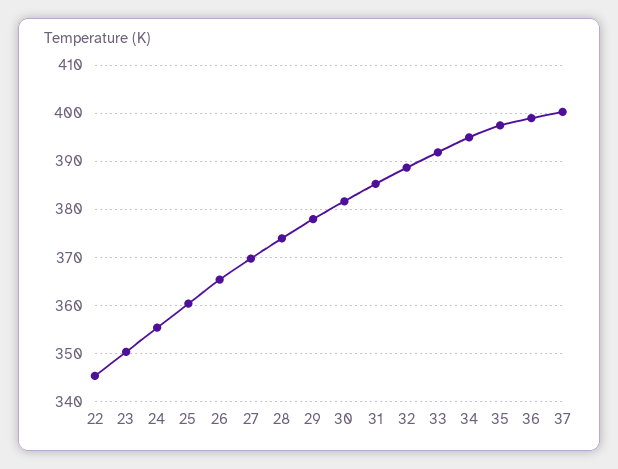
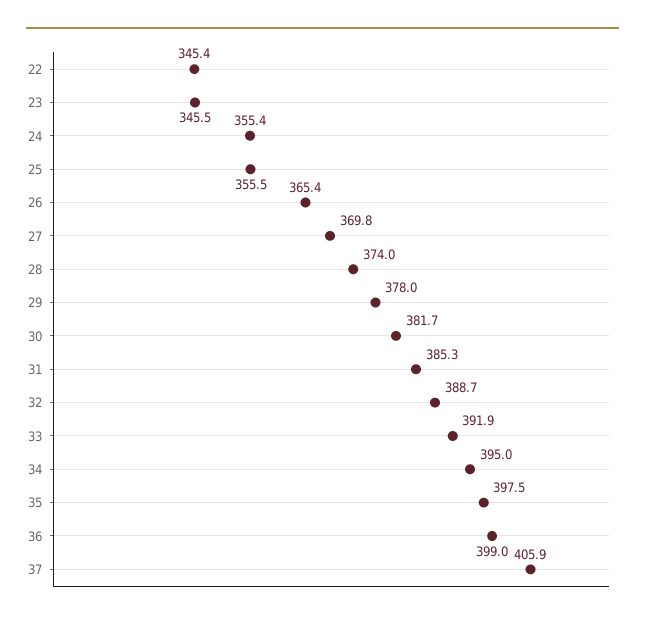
  {
    "22": 345.4,
-   "23": 350,
+   "23": 345.5,
    "24": 355.4,
-   "25": 360,
+   "25": 355.5,
    "26": 365.4,
    "27": 369.8,
    "28": 374,
    "29": 378,
    "30": 381.7,
    "31": 385.3,
    "32": 388.7,
    "33": 391.9,
    "34": 395,
    "35": 397.5,
    "36": 399,
-   "37": 400
+   "37": 405.9
  }

